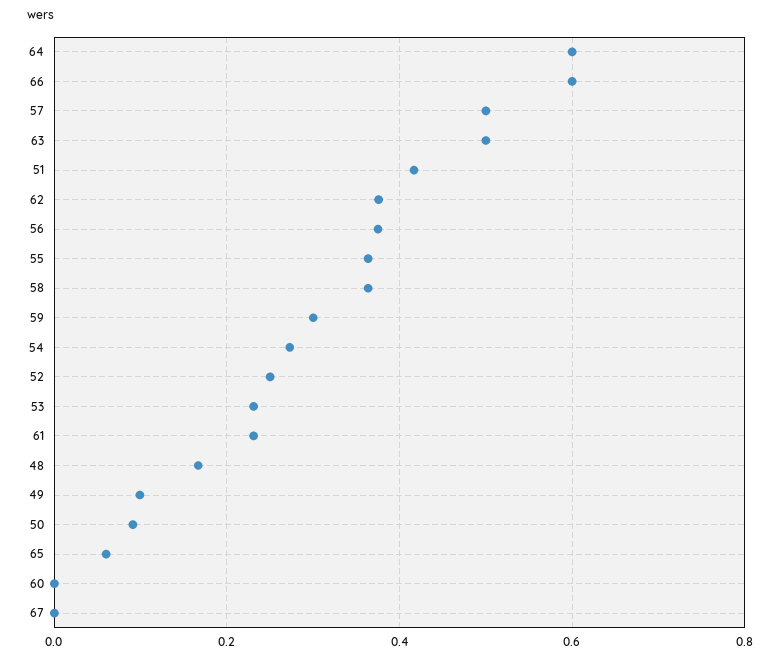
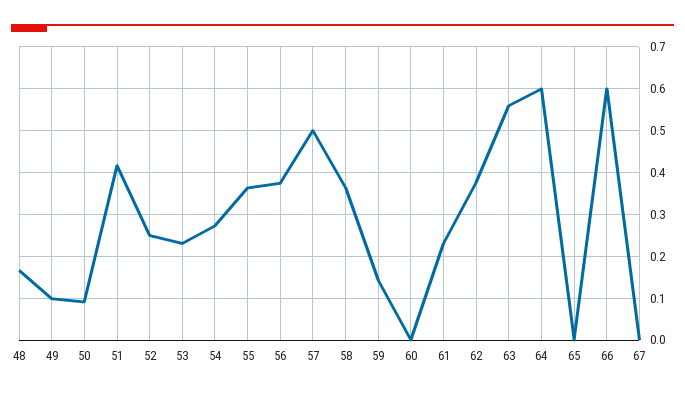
  {
    "64": 0.6,
    "66": 0.6,
    "57": 0.5,
-   "63": 0.5,
+   "63": 0.56,
    "51": 0.42,
    "62": 0.38,
    "56": 0.38,
    "55": 0.36,
    "58": 0.36,
-   "59": 0.3,
+   "59": 0.14,
    "54": 0.28,
    "52": 0.26,
    "53": 0.24,
    "61": 0.24,
    "48": 0.16,
    "49": 0.1,
    "50": 0.1,
-   "65": 0.06,
+   "65": 0,
    "60": 0,
    "67": 0
  }

